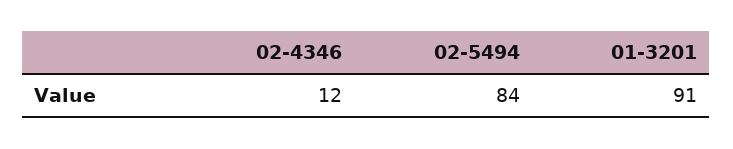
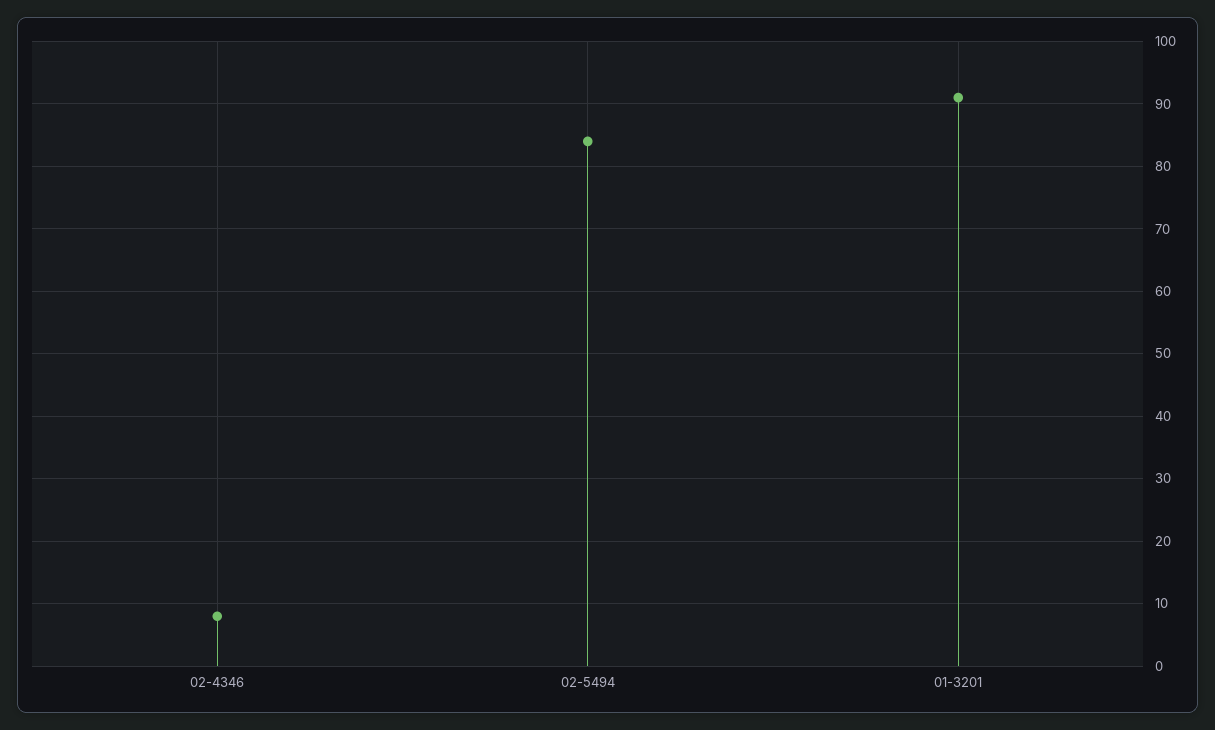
  {
-   "02-4346": 12,
+   "02-4346": 8,
    "02-5494": 84,
    "01-3201": 91
  }

